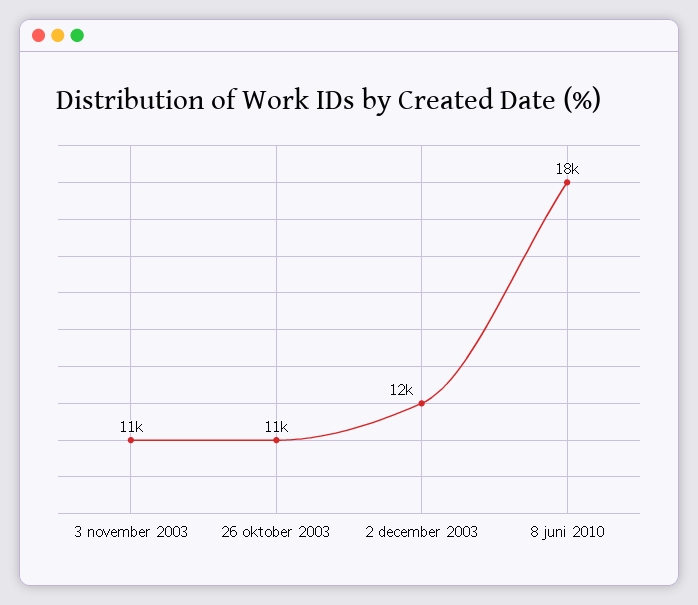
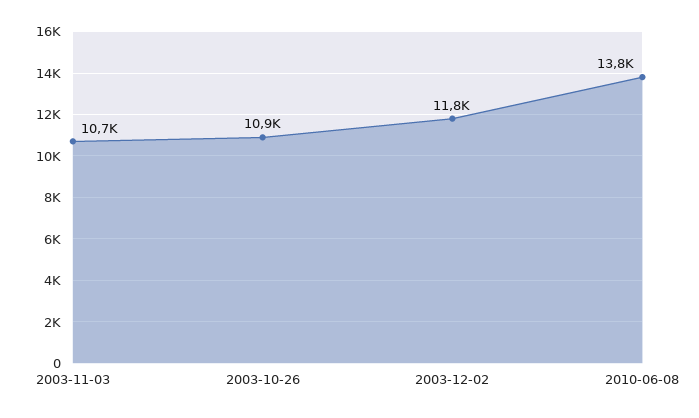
  {
    "3 november 2003": 10700,
    "26 oktober 2003": 10900,
    "2 december 2003": 11800,
-   "8 juni 2010": 18000
+   "8 juni 2010": 13800
  }

